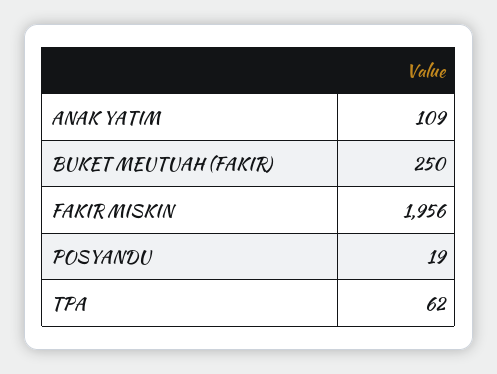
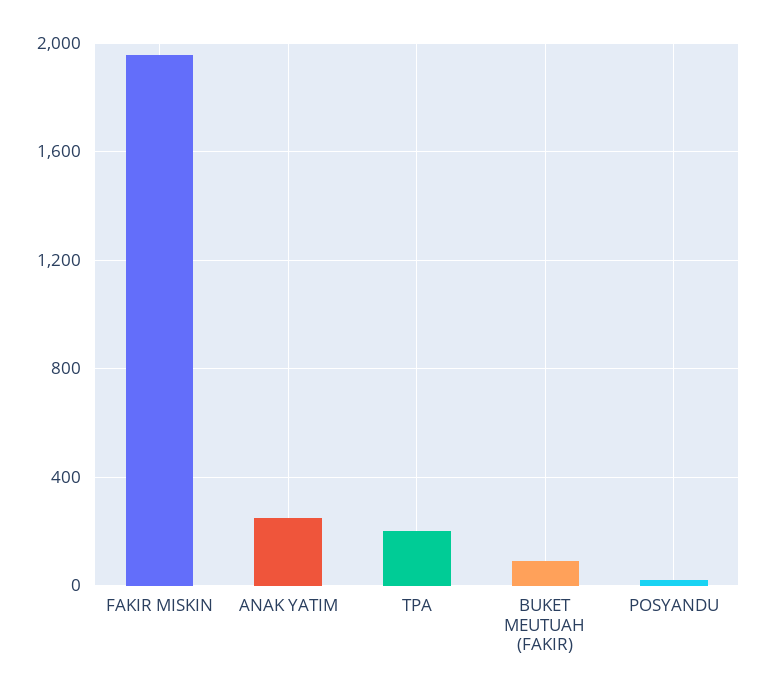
  {
-   "ANAK YATIM": 109,
+   "ANAK YATIM": 250,
-   "BUKET MEUTUAH (FAKIR)": 250,
+   "BUKET MEUTUAH (FAKIR)": 100,
    "FAKIR MISKIN": 1956,
    "POSYANDU": 19,
-   "TPA": 62
+   "TPA": 200
  }

